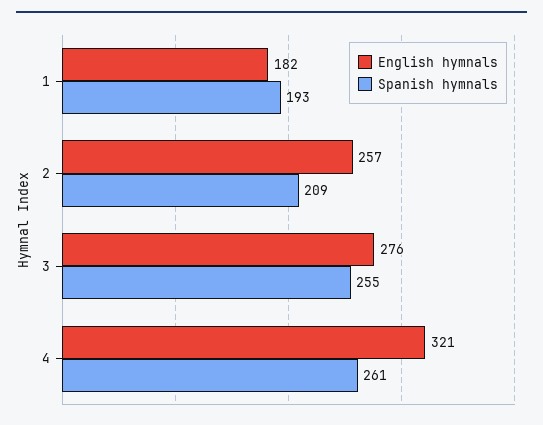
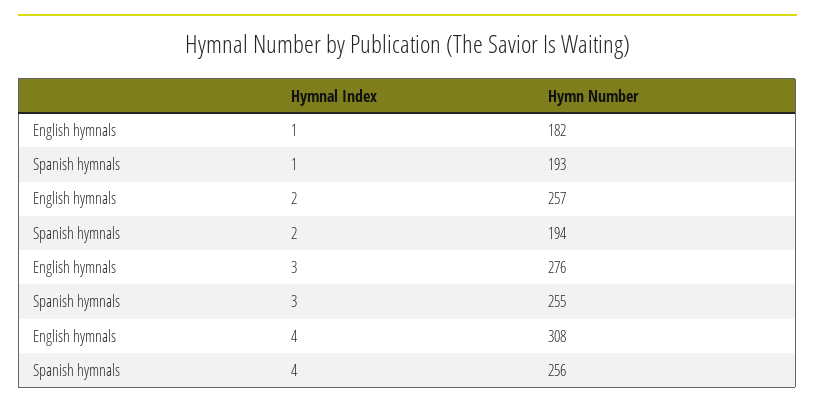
  {
    "English hymnals": {
      "1": 182,
      "2": 257,
      "3": 276,
-     "4": 321
+     "4": 308
    },
    "Spanish hymnals": {
      "1": 193,
-     "2": 209,
+     "2": 194,
      "3": 255,
-     "4": 261
+     "4": 256
    }
  }

